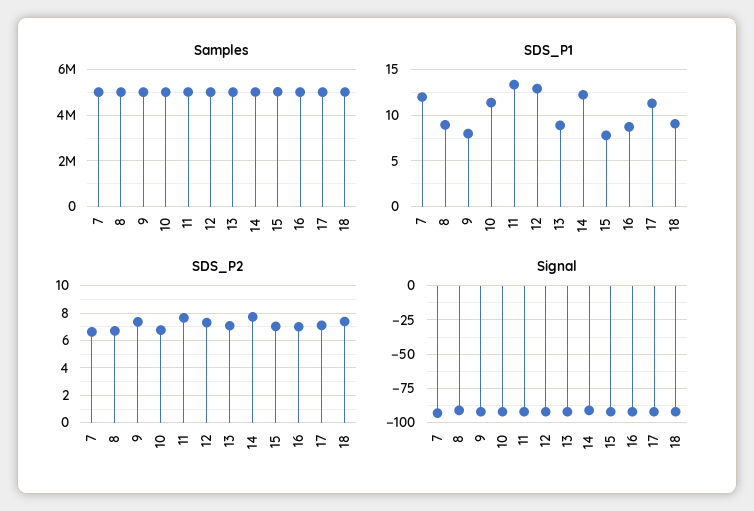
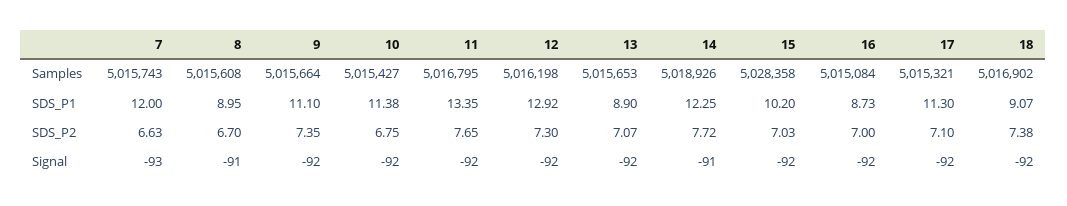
  {
    "Samples": {
      "7": 5015743,
      "8": 5015608,
      "9": 5015664,
      "10": 5015427,
      "11": 5016795,
      "12": 5016198,
      "13": 5015653,
      "14": 5018926,
      "15": 5028358,
      "16": 5015084,
      "17": 5015321,
      "18": 5016902
    },
    "SDS_P1": {
      "7": 12,
      "8": 8.95,
-     "9": 8,
+     "9": 11.1,
      "10": 11.38,
      "11": 13.35,
      "12": 12.92,
      "13": 8.9,
      "14": 12.25,
-     "15": 8,
+     "15": 10.2,
      "16": 8.73,
      "17": 11.3,
      "18": 9.07
    },
    "SDS_P2": {
      "7": 6.63,
      "8": 6.7,
      "9": 7.35,
      "10": 6.75,
      "11": 7.65,
      "12": 7.3,
      "13": 7.07,
      "14": 7.72,
      "15": 7.03,
      "16": 7,
      "17": 7.1,
      "18": 7.38
    },
    "Signal": {
      "7": -93,
      "8": -91,
      "9": -92,
      "10": -92,
      "11": -92,
      "12": -92,
      "13": -92,
      "14": -91,
      "15": -92,
      "16": -92,
      "17": -92,
      "18": -92
    }
  }

